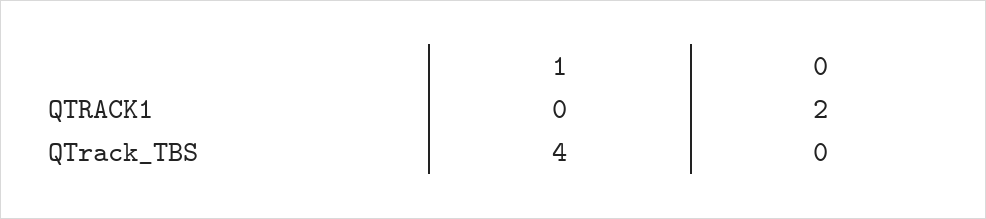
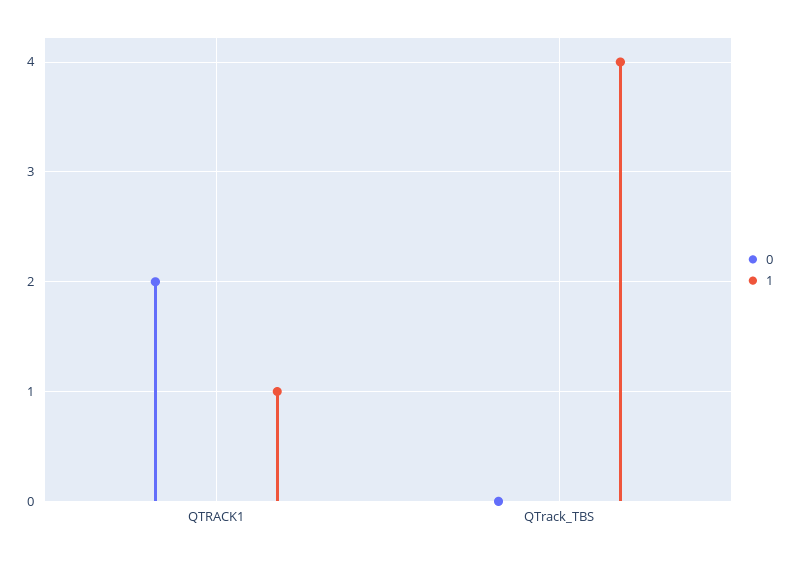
  {
    "1": {
-     "QTRACK1": 0,
+     "QTRACK1": 1,
      "QTrack_TBS": 4
    },
    "0": {
      "QTRACK1": 2,
      "QTrack_TBS": 0
    }
  }

